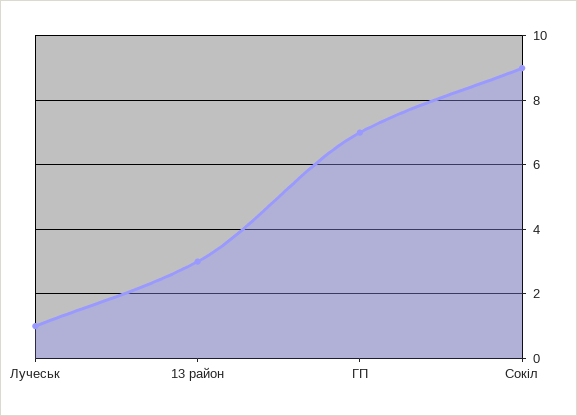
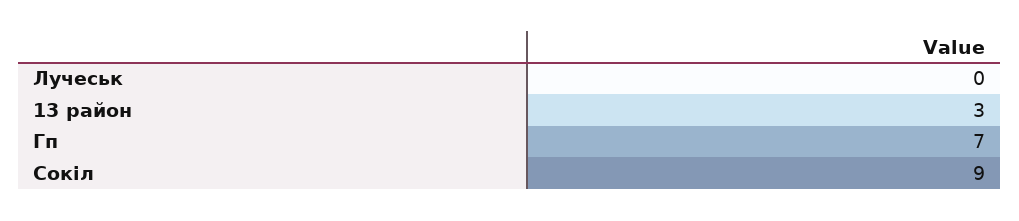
  {
-   "Лучеськ": 1,
+   "Лучеськ": 0,
    "13 район": 3,
    "ГП": 7,
    "Сокіл": 9
  }

